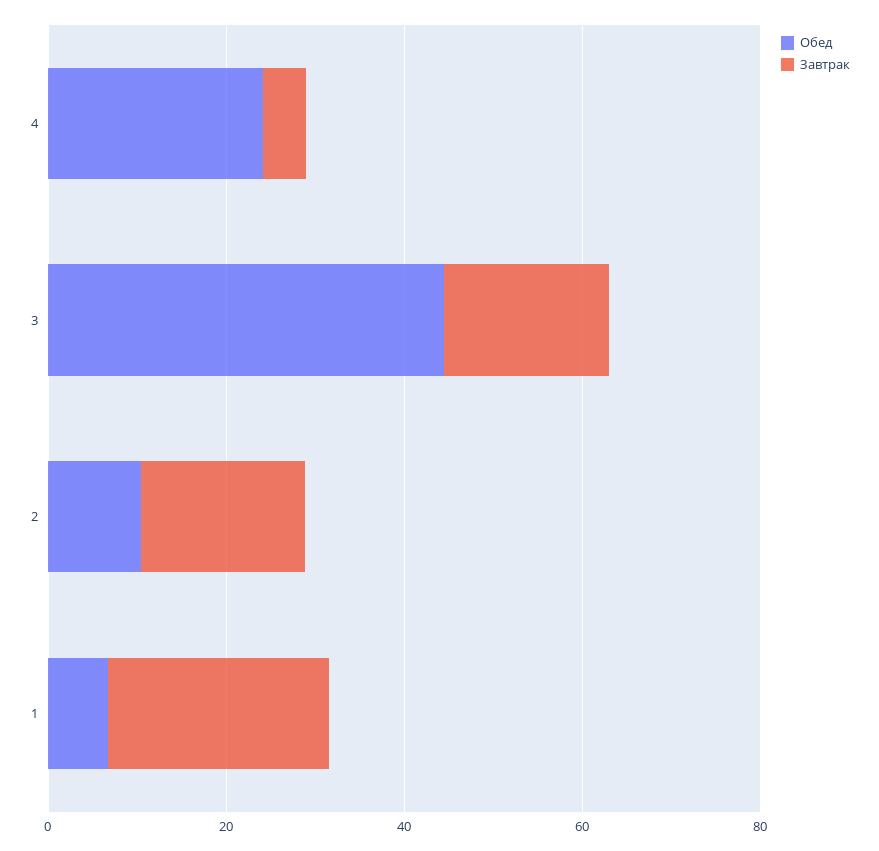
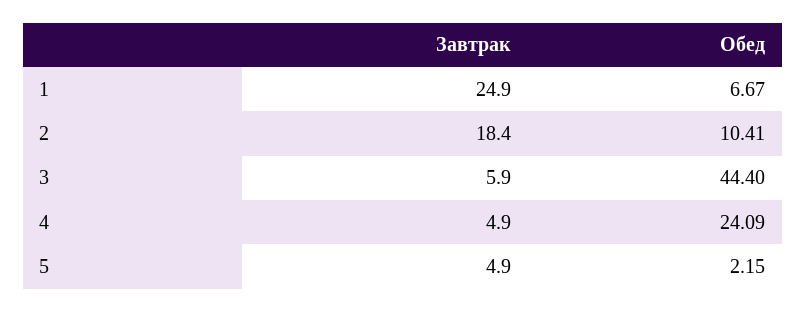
  {
    "Обед": {
      "4": 24.09,
      "3": 44.4,
      "2": 10.41,
-     "1": 6.67
+     "1": 6.67,
+     "5": 2.15
    },
    "Завтрак": {
      "4": 4.9,
-     "3": 20,
+     "3": 5.9,
      "2": 18.4,
-     "1": 24.9
+     "1": 24.9,
+     "5": 4.9
    }
  }

